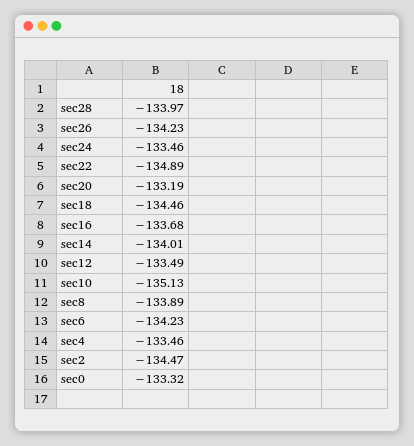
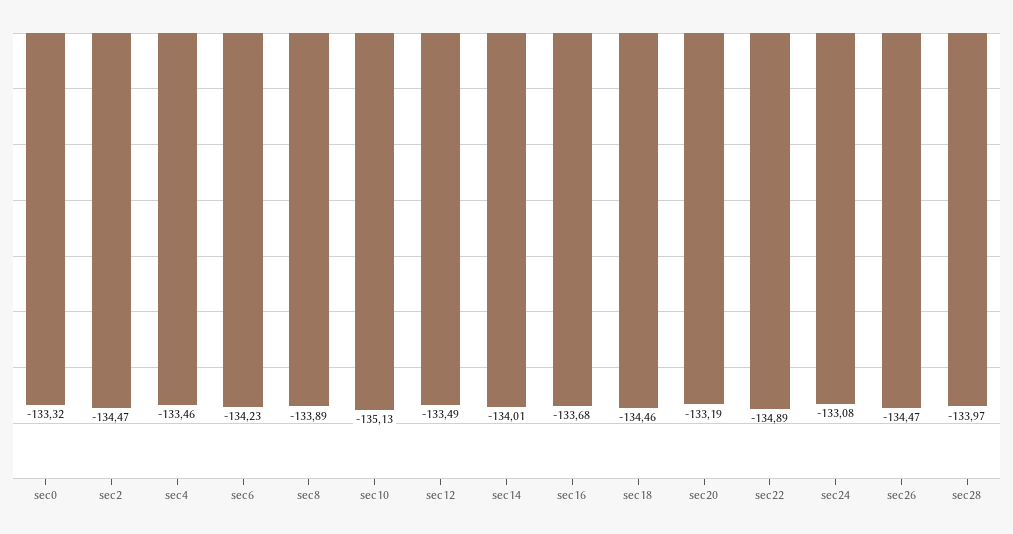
  {
    "sec28": -133.97,
-   "sec26": -134.23,
+   "sec26": -134.47,
-   "sec24": -133.46,
+   "sec24": -133.08,
    "sec22": -134.89,
    "sec20": -133.19,
    "sec18": -134.46,
    "sec16": -133.68,
    "sec14": -134.01,
    "sec12": -133.49,
    "sec10": -135.13,
    "sec8": -133.89,
    "sec6": -134.23,
    "sec4": -133.46,
    "sec2": -134.47,
    "sec0": -133.32
  }

